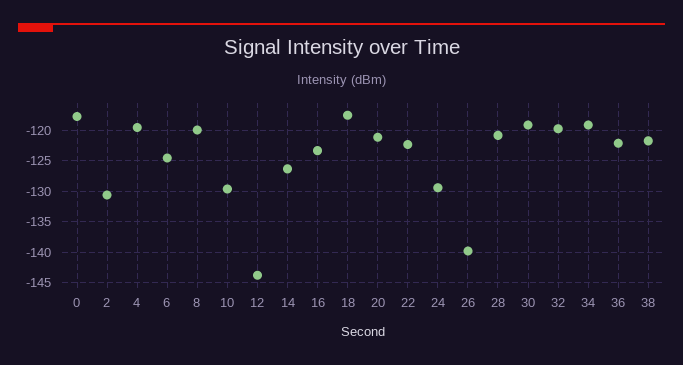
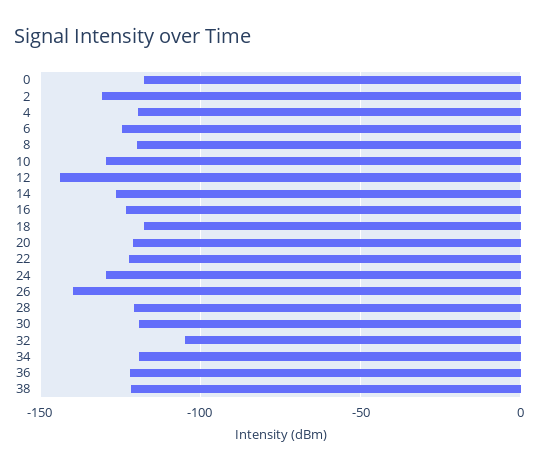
  {
    "0": -118,
    "2": -131,
    "4": -120,
    "6": -125,
    "8": -120,
    "10": -130,
    "12": -144,
    "14": -126,
    "16": -123,
    "18": -118,
    "20": -121,
    "22": -122,
    "24": -129,
    "26": -140,
    "28": -121,
    "30": -119,
-   "32": -120,
+   "32": -105,
    "34": -119,
    "36": -122,
    "38": -122
  }

